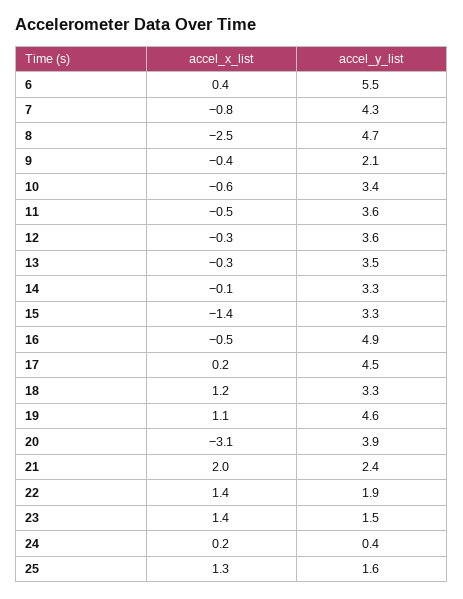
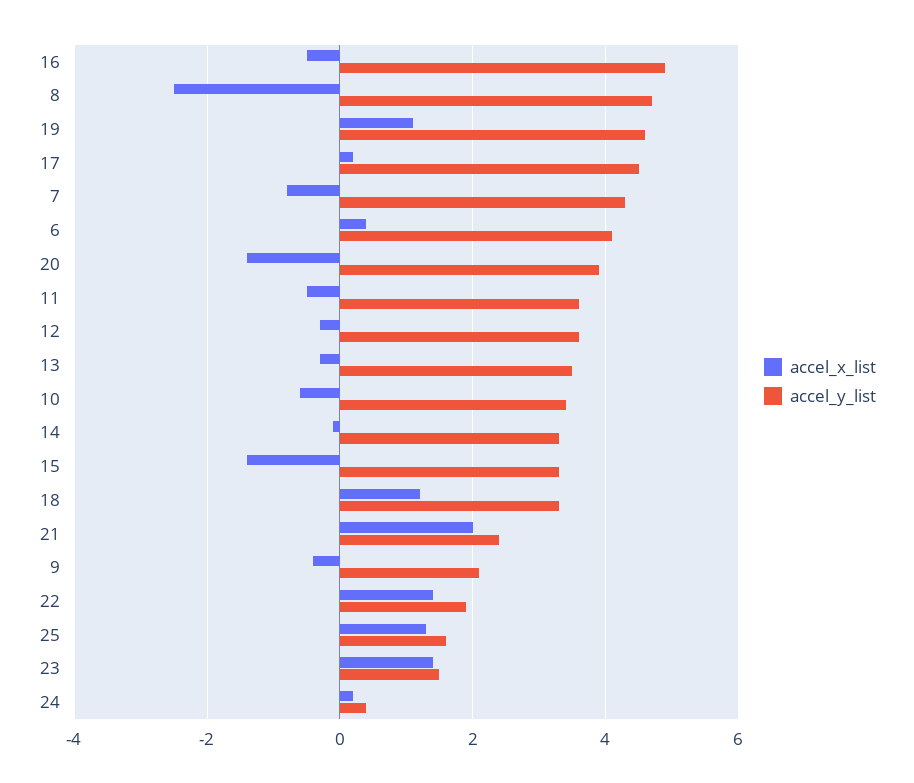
  {
    "accel_x_list": {
      "6": 0.4,
      "7": -0.8,
      "8": -2.5,
      "9": -0.4,
      "10": -0.6,
      "11": -0.5,
      "12": -0.3,
      "13": -0.3,
      "14": -0.1,
      "15": -1.4,
      "16": -0.5,
      "17": 0.2,
      "18": 1.2,
      "19": 1.1,
-     "20": -3.1,
+     "20": -1.5,
      "21": 2,
      "22": 1.4,
      "23": 1.4,
      "24": 0.2,
      "25": 1.3
    },
    "accel_y_list": {
-     "6": 5.5,
+     "6": 4,
      "7": 4.3,
      "8": 4.7,
      "9": 2.1,
      "10": 3.4,
      "11": 3.6,
      "12": 3.6,
      "13": 3.5,
      "14": 3.3,
      "15": 3.3,
      "16": 4.9,
      "17": 4.5,
      "18": 3.3,
      "19": 4.6,
      "20": 3.9,
      "21": 2.4,
      "22": 1.9,
      "23": 1.5,
      "24": 0.4,
      "25": 1.6
    }
  }

